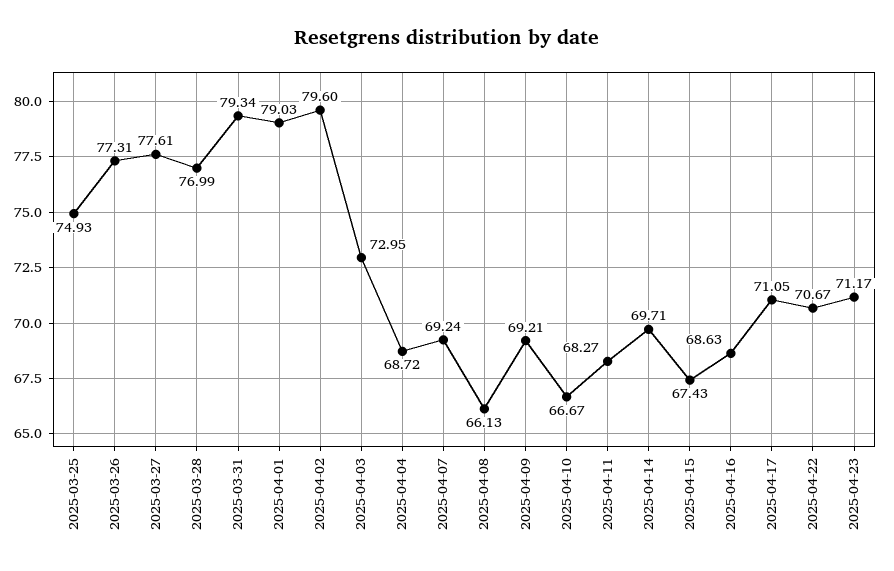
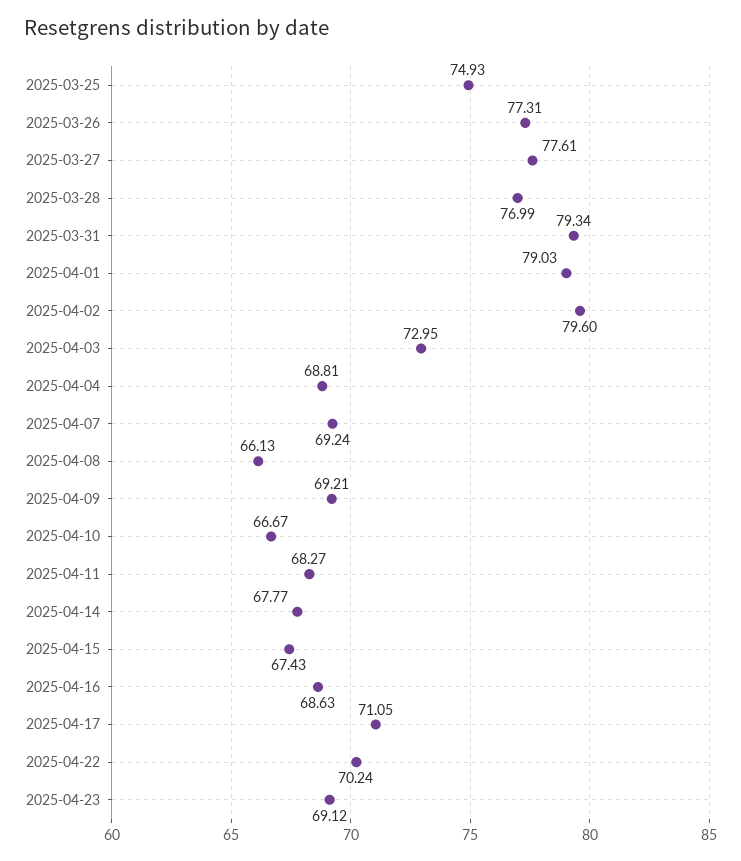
  {
    "2025-03-25": 74.93,
    "2025-03-26": 77.31,
    "2025-03-27": 77.61,
    "2025-03-28": 76.99,
    "2025-03-31": 79.34,
    "2025-04-01": 79.03,
    "2025-04-02": 79.6,
    "2025-04-03": 72.95,
-   "2025-04-04": 68.72,
+   "2025-04-04": 68.81,
    "2025-04-07": 69.24,
    "2025-04-08": 66.13,
    "2025-04-09": 69.21,
    "2025-04-10": 66.67,
    "2025-04-11": 68.27,
-   "2025-04-14": 69.71,
+   "2025-04-14": 67.77,
    "2025-04-15": 67.43,
    "2025-04-16": 68.63,
    "2025-04-17": 71.05,
-   "2025-04-22": 70.67,
+   "2025-04-22": 70.24,
-   "2025-04-23": 71.17
+   "2025-04-23": 69.12
  }

